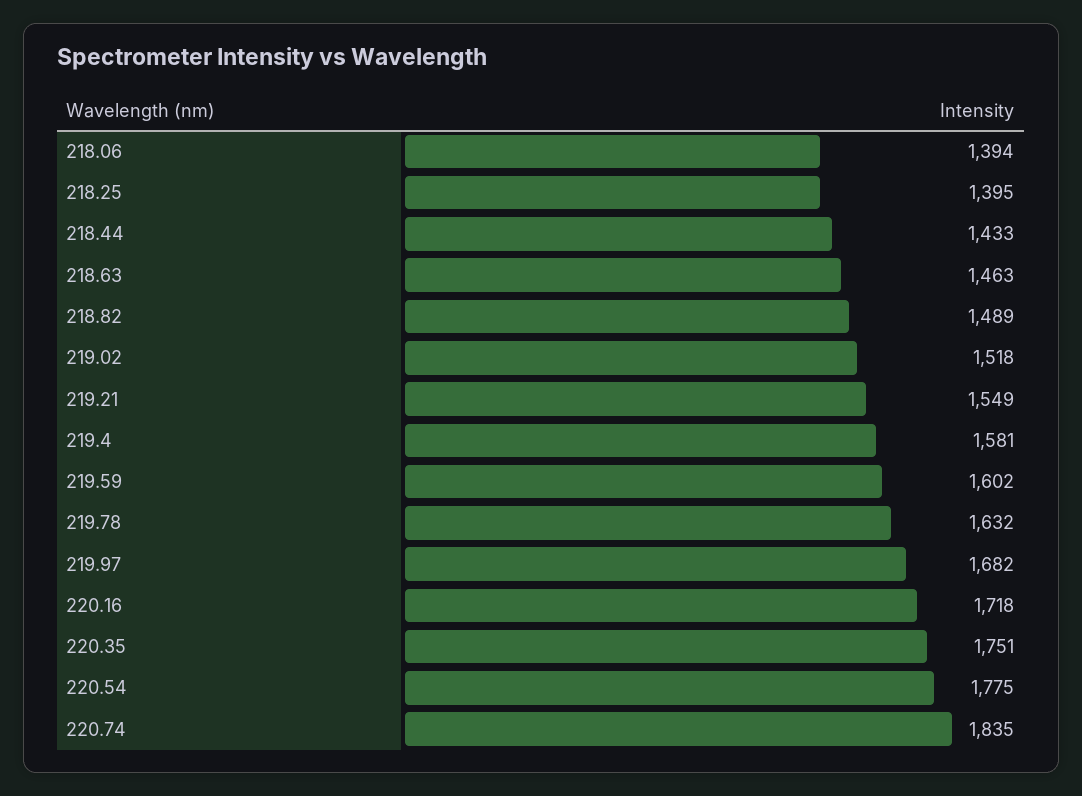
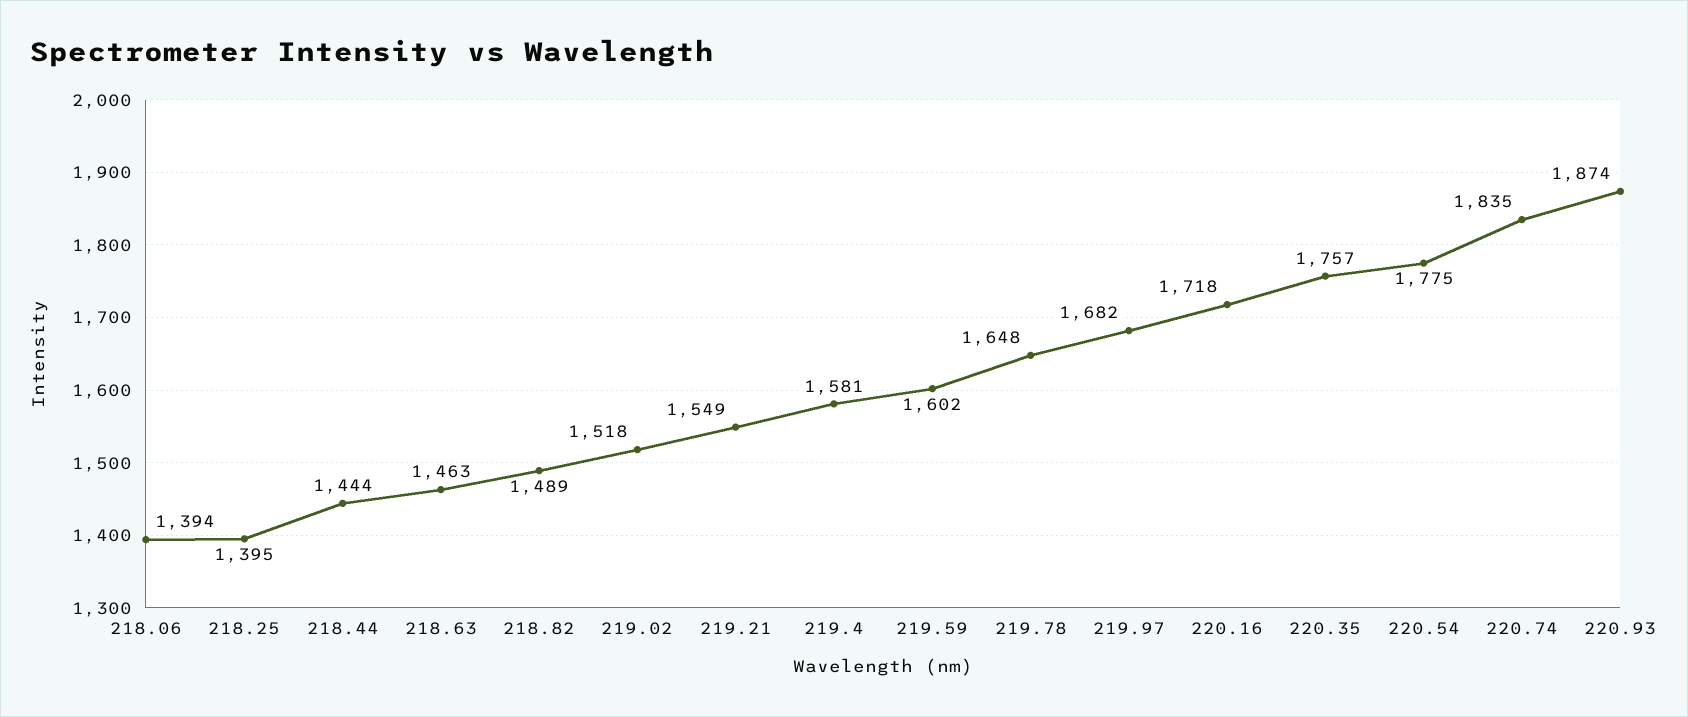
  {
    "218.06": 1394,
    "218.25": 1395,
-   "218.44": 1433,
+   "218.44": 1444,
    "218.63": 1463,
    "218.82": 1489,
    "219.02": 1518,
    "219.21": 1549,
    "219.4": 1581,
    "219.59": 1602,
-   "219.78": 1632,
+   "219.78": 1648,
    "219.97": 1682,
    "220.16": 1718,
-   "220.35": 1751,
+   "220.35": 1757,
    "220.54": 1775,
-   "220.74": 1835
+   "220.74": 1835,
+   "220.93": 1874
  }

